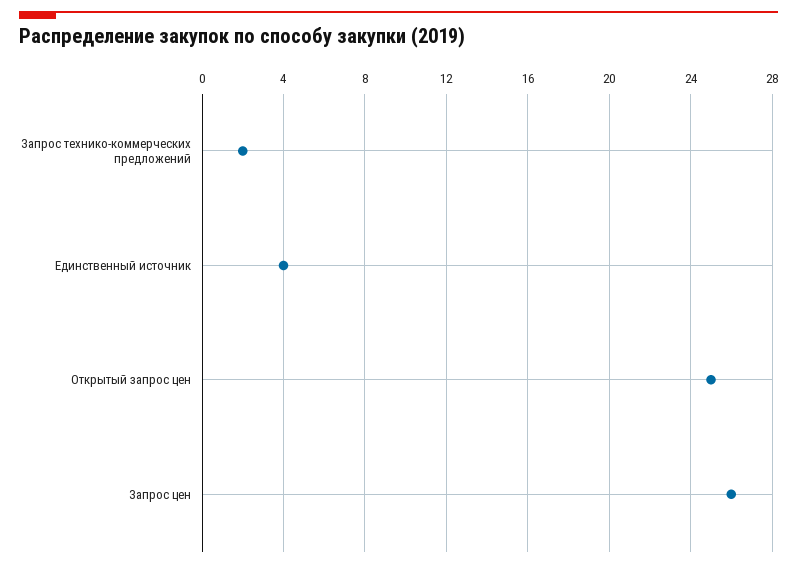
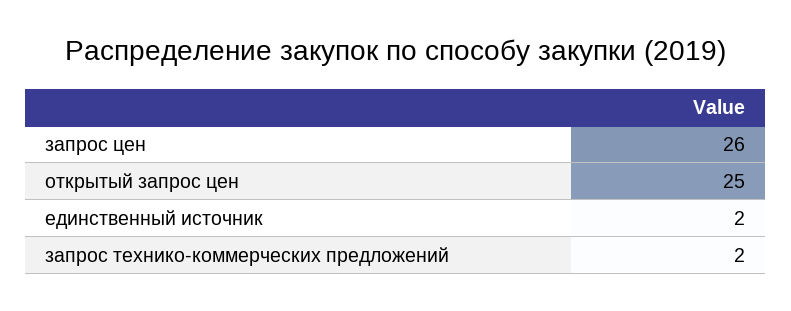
  {
    "Запрос технико-коммерческих предложений": 2,
-   "Единственный источник": 4,
+   "Единственный источник": 2,
    "Открытый запрос цен": 25,
    "Запрос цен": 26
  }

